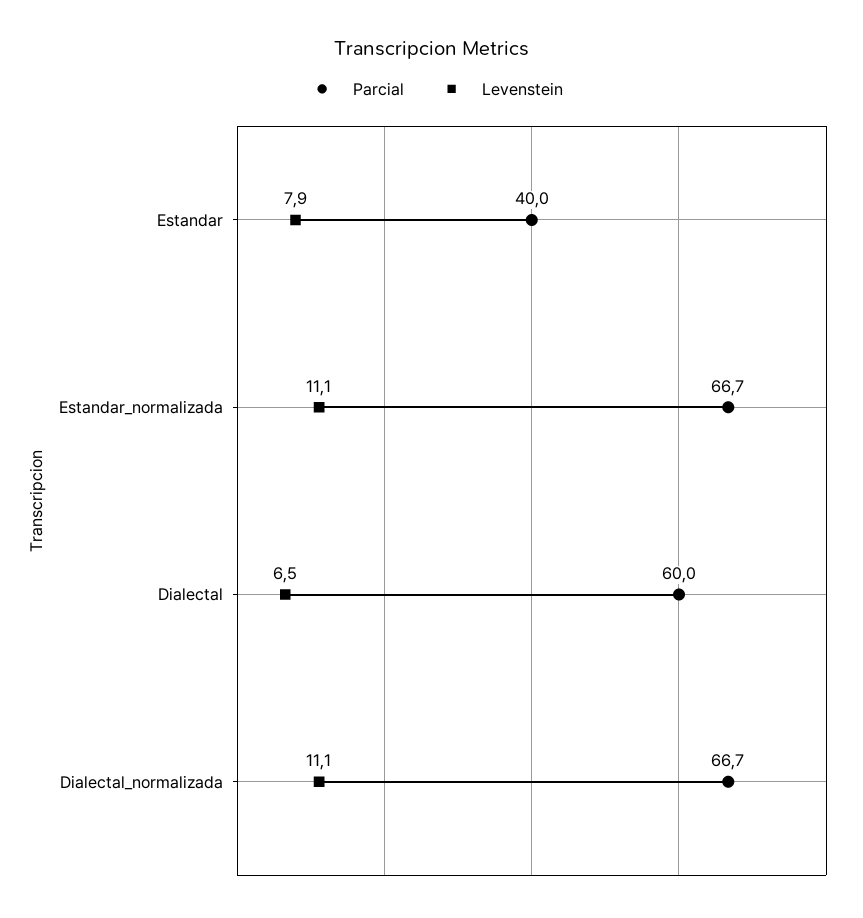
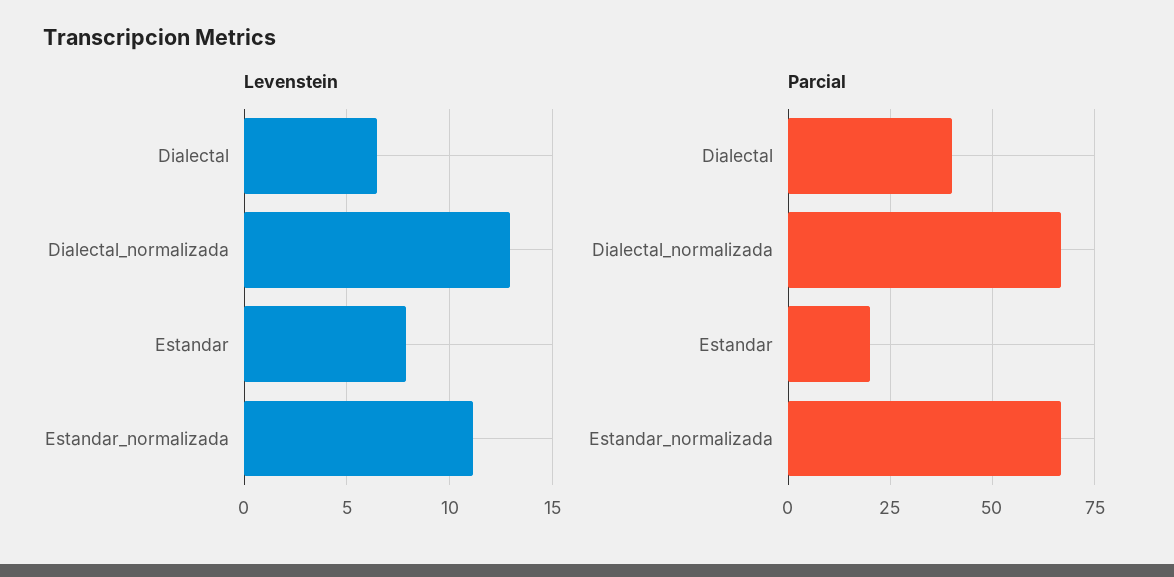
  {
    "Parcial": {
-     "Estandar": 40,
+     "Estandar": 20,
      "Estandar_normalizada": 66.7,
-     "Dialectal": 60,
+     "Dialectal": 40,
      "Dialectal_normalizada": 66.7
    },
    "Levenstein": {
      "Estandar": 7.9,
      "Estandar_normalizada": 11.1,
      "Dialectal": 6.5,
-     "Dialectal_normalizada": 11.1
+     "Dialectal_normalizada": 13
    }
  }

